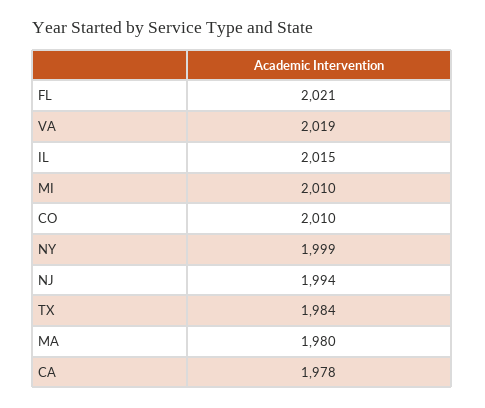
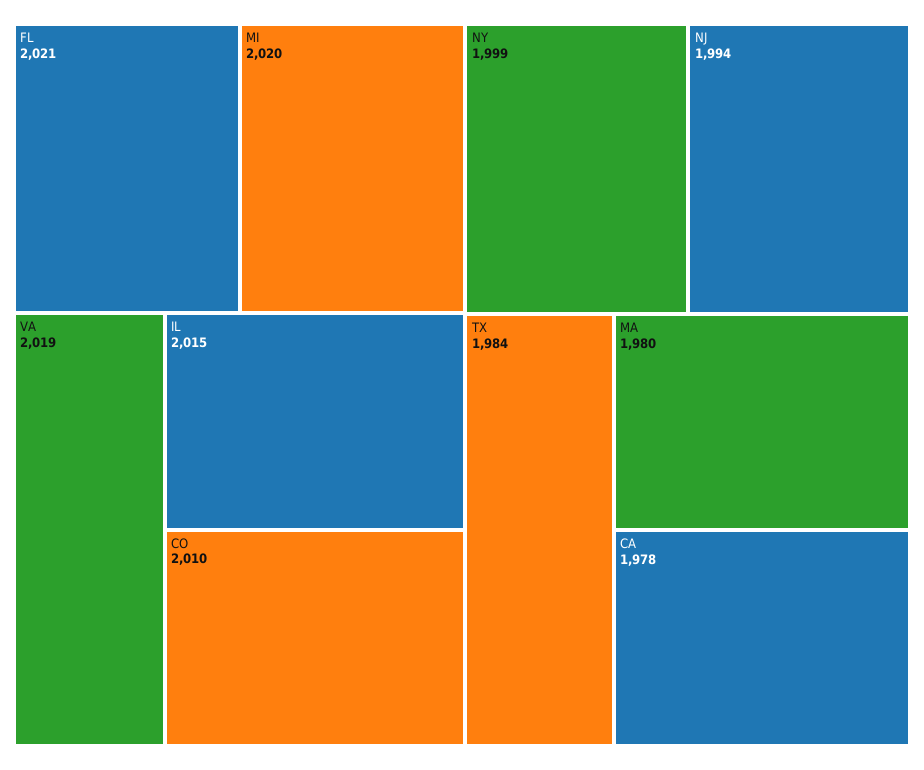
  {
    "FL": 2021,
    "VA": 2019,
    "IL": 2015,
-   "MI": 2010,
+   "MI": 2020,
    "CO": 2010,
    "NY": 1999,
    "NJ": 1994,
    "TX": 1984,
    "MA": 1980,
    "CA": 1978
  }

